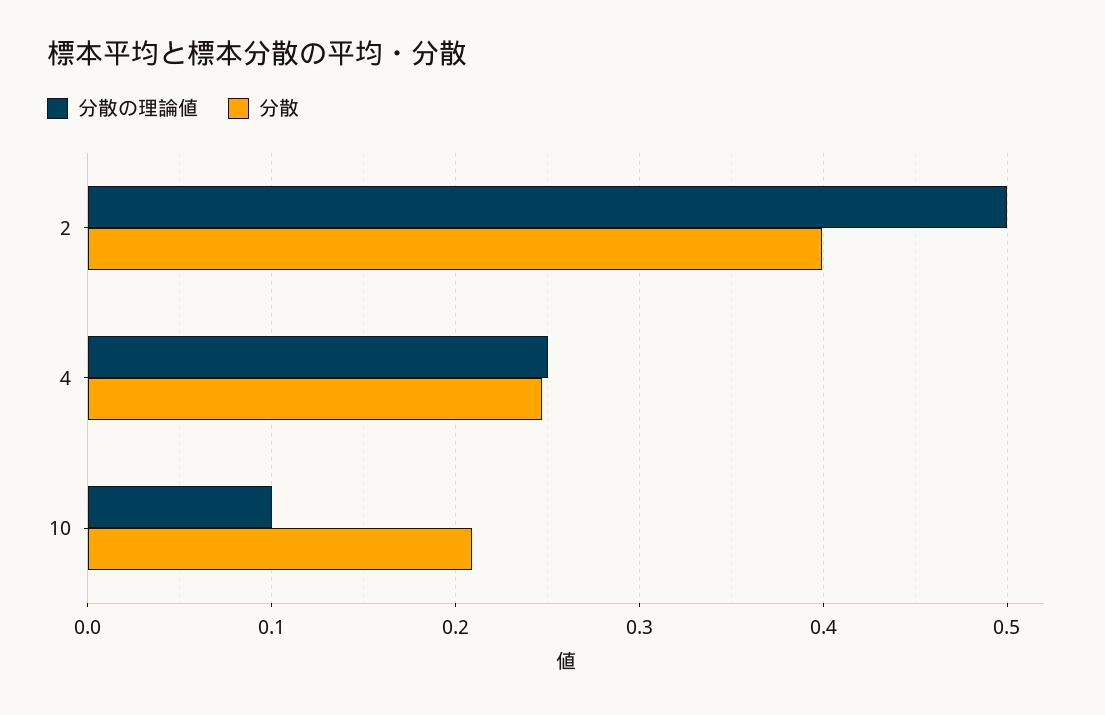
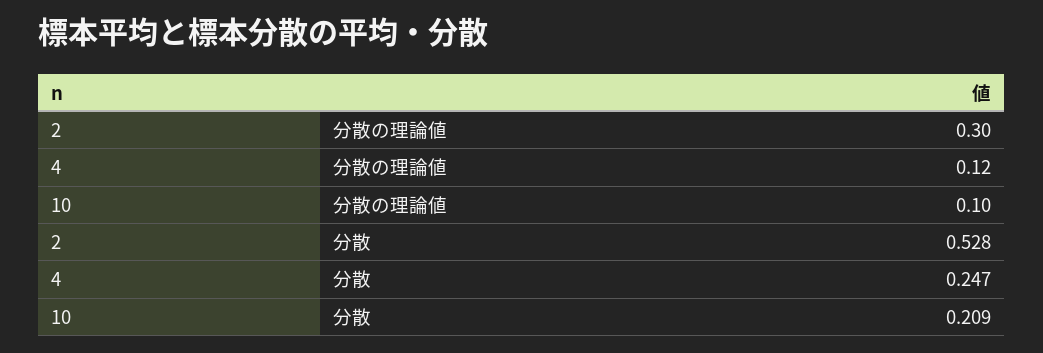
  {
    "分散の理論値": {
-     "2": 0.5,
+     "2": 0.3,
-     "4": 0.25,
+     "4": 0.12,
      "10": 0.1
    },
    "分散": {
-     "2": 0.4,
+     "2": 0.528,
      "4": 0.247,
      "10": 0.209
    }
  }

